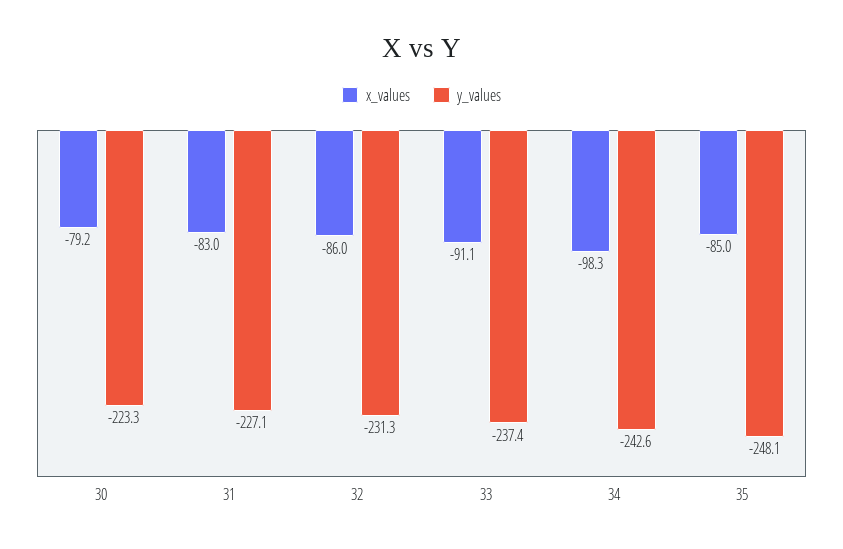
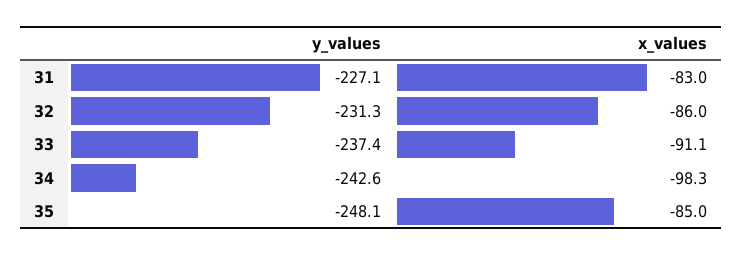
  {
    "x_values": {
-     "30": -79.2,
      "31": -83,
      "32": -86,
      "33": -91.1,
      "34": -98.3,
      "35": -85
    },
    "y_values": {
-     "30": -223.3,
      "31": -227.1,
      "32": -231.3,
      "33": -237.4,
      "34": -242.6,
      "35": -248.1
    }
  }

